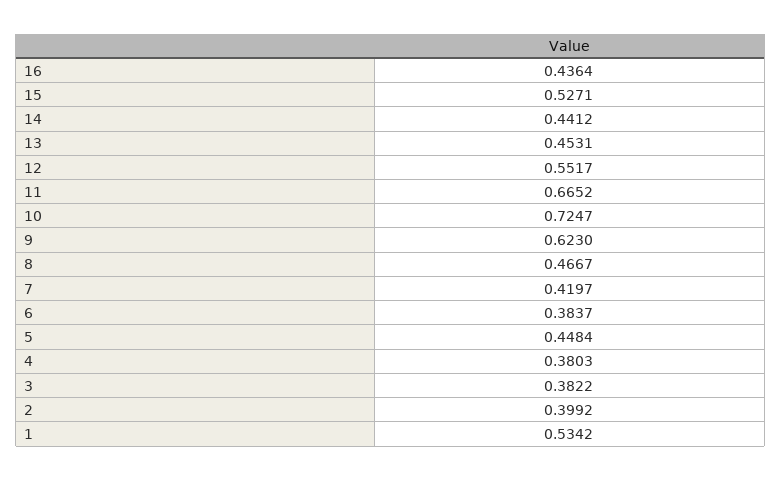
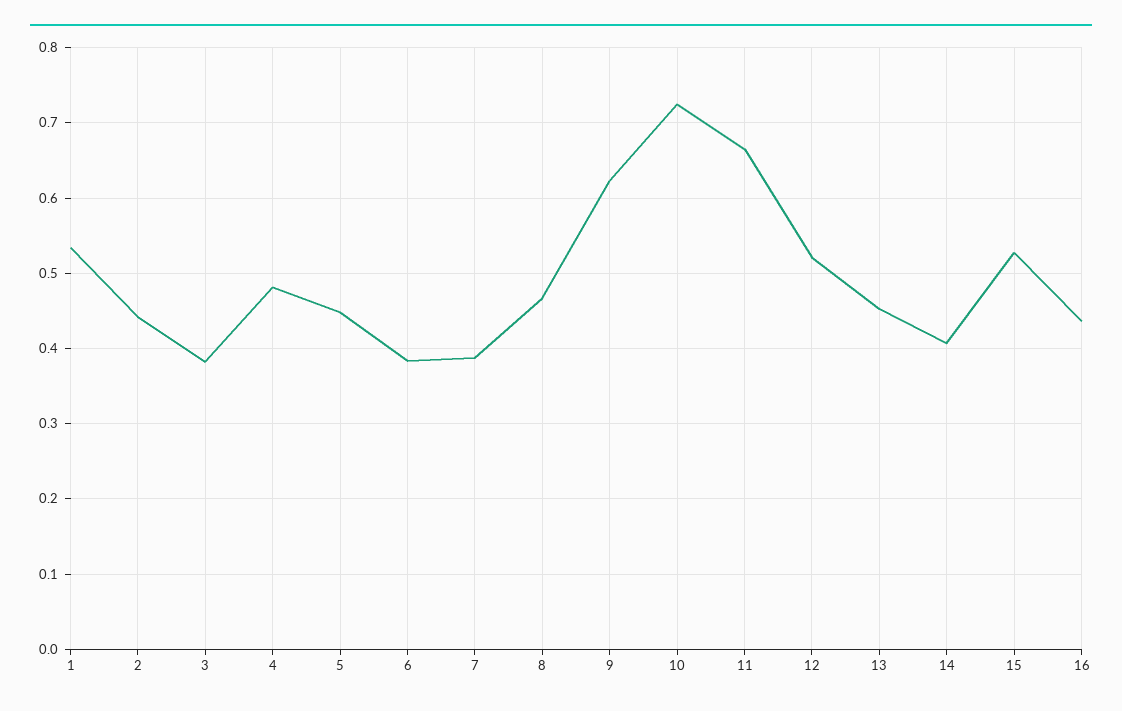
  {
    "16": 0.4364,
    "15": 0.5271,
-   "14": 0.4412,
+   "14": 0.41,
    "13": 0.4531,
-   "12": 0.5517,
+   "12": 0.52,
    "11": 0.6652,
    "10": 0.7247,
    "9": 0.623,
    "8": 0.4667,
-   "7": 0.4197,
+   "7": 0.39,
    "6": 0.3837,
    "5": 0.4484,
-   "4": 0.3803,
+   "4": 0.48,
    "3": 0.3822,
-   "2": 0.3992,
+   "2": 0.44,
    "1": 0.5342
  }

